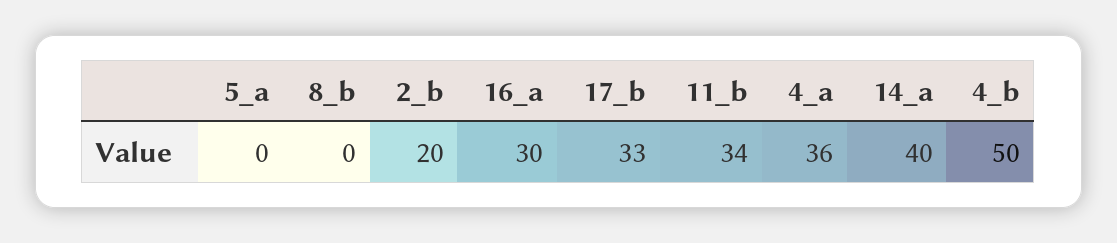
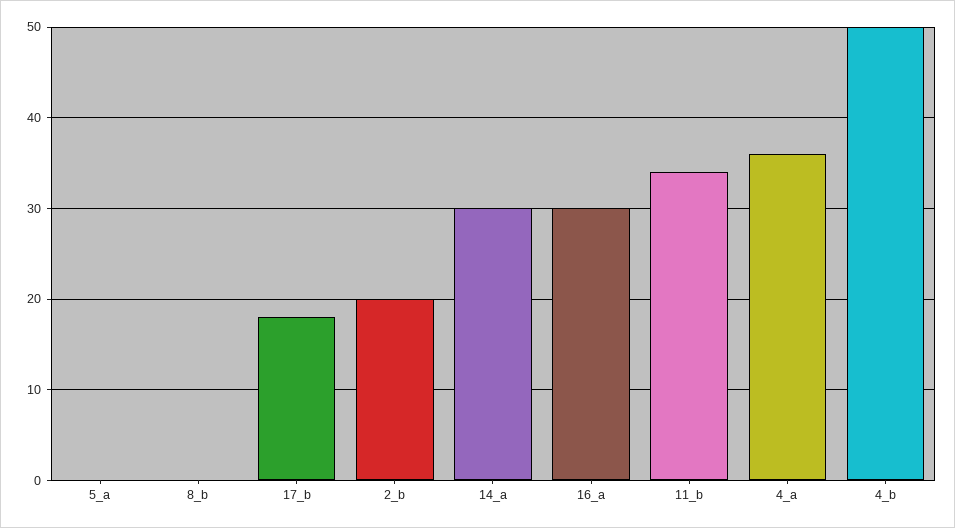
  {
    "5_a": 0,
    "8_b": 0,
    "2_b": 20,
    "16_a": 30,
-   "17_b": 33,
+   "17_b": 18,
    "11_b": 34,
    "4_a": 36,
-   "14_a": 40,
+   "14_a": 30,
    "4_b": 50
  }

